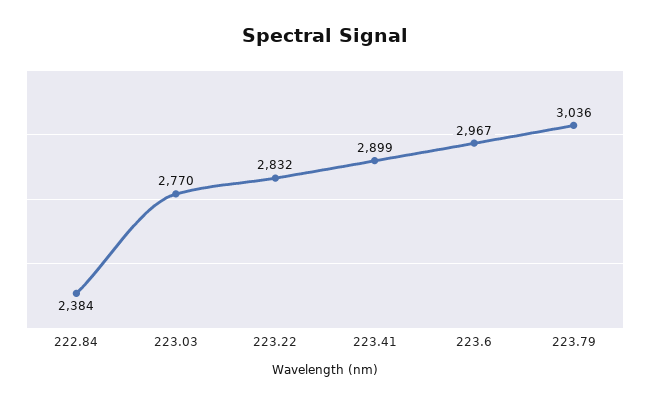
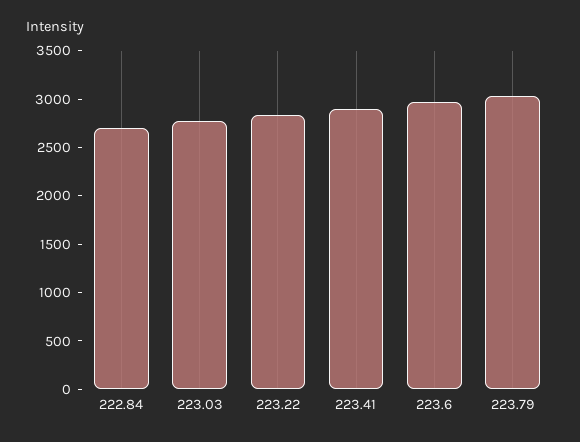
  {
-   "222.84": 2384,
+   "222.84": 2700,
    "223.03": 2770,
    "223.22": 2832,
    "223.41": 2899,
    "223.6": 2967,
    "223.79": 3036
  }

